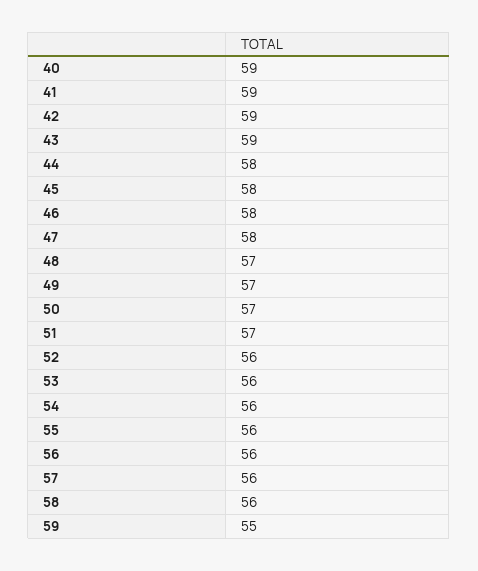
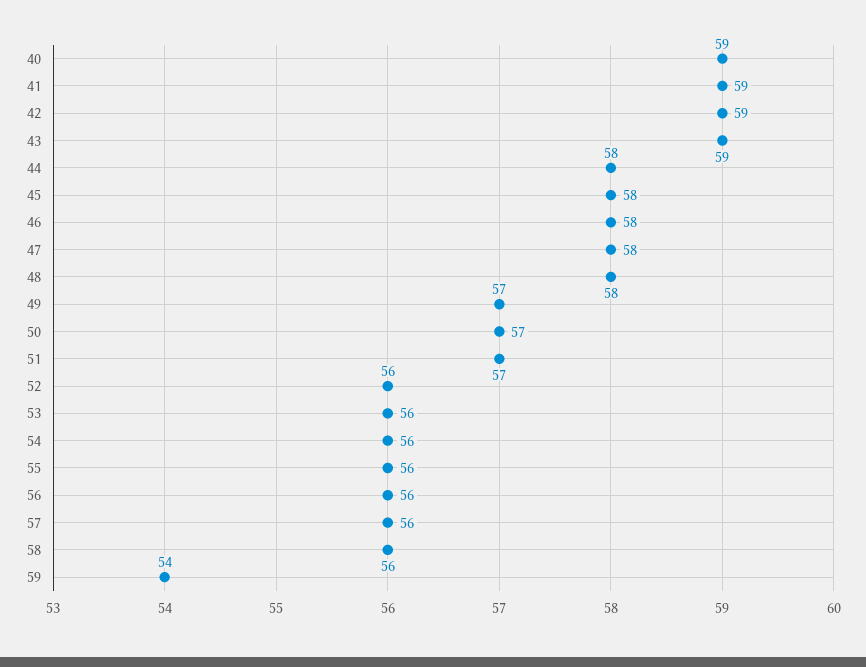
  {
    "40": 59,
    "41": 59,
    "42": 59,
    "43": 59,
    "44": 58,
    "45": 58,
    "46": 58,
    "47": 58,
-   "48": 57,
+   "48": 58,
    "49": 57,
    "50": 57,
    "51": 57,
    "52": 56,
    "53": 56,
    "54": 56,
    "55": 56,
    "56": 56,
    "57": 56,
    "58": 56,
-   "59": 55
+   "59": 54
  }

